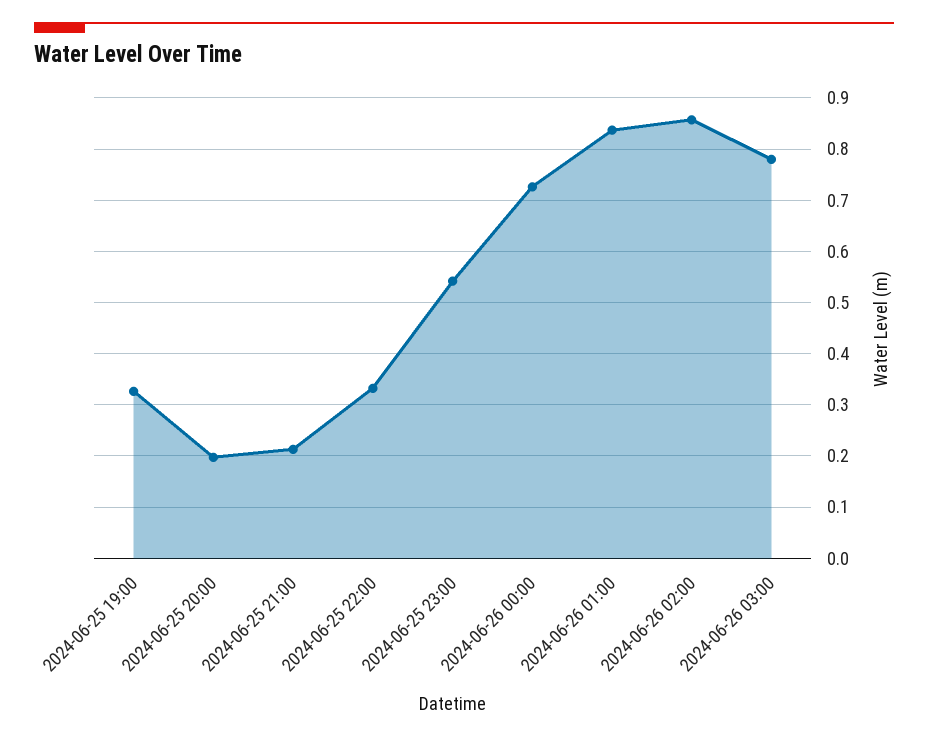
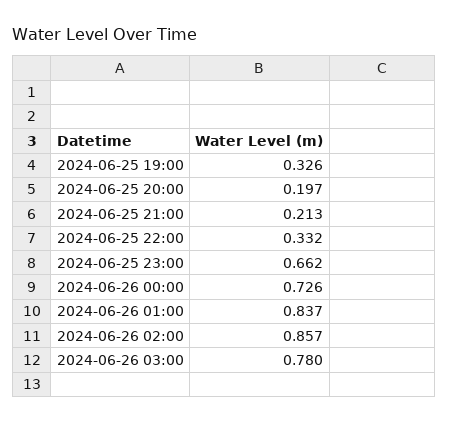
  {
    "2024-06-25 19:00": 0.326,
    "2024-06-25 20:00": 0.197,
    "2024-06-25 21:00": 0.213,
    "2024-06-25 22:00": 0.332,
-   "2024-06-25 23:00": 0.54,
+   "2024-06-25 23:00": 0.662,
    "2024-06-26 00:00": 0.726,
    "2024-06-26 01:00": 0.837,
    "2024-06-26 02:00": 0.857,
    "2024-06-26 03:00": 0.78
  }

